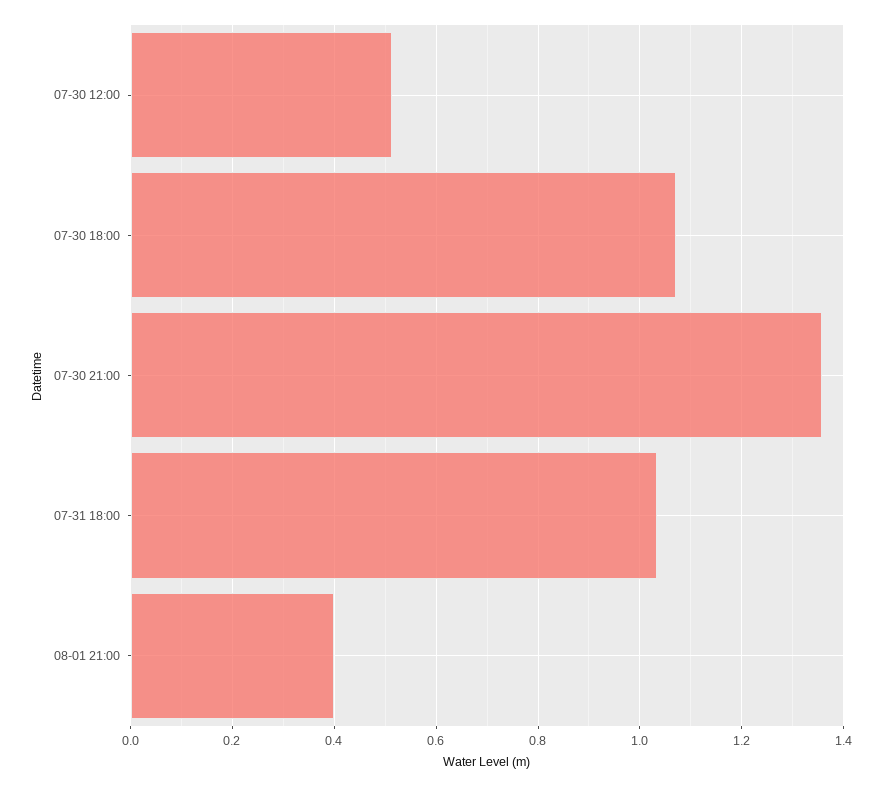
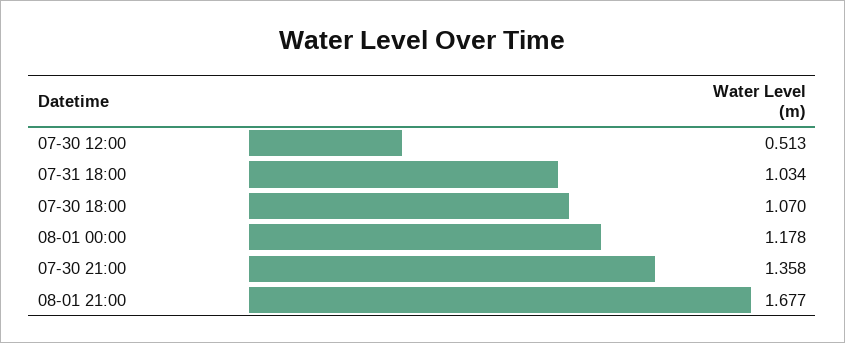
  {
    "07-30 12:00": 0.513,
    "07-30 18:00": 1.07,
    "07-30 21:00": 1.358,
    "07-31 18:00": 1.034,
-   "08-01 21:00": 0.4
+   "08-01 21:00": 1.677,
+   "08-01 00:00": 1.178
  }

